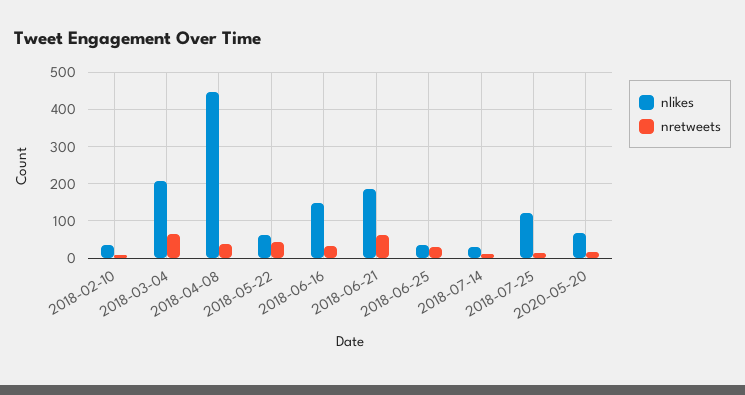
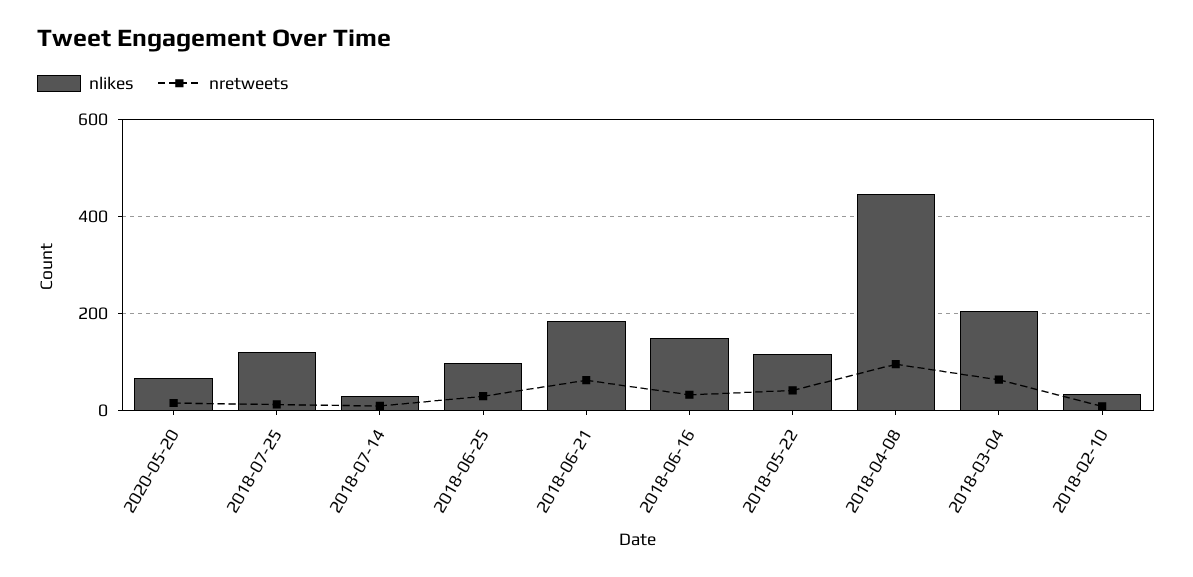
  {
    "nlikes": {
      "2018-02-10": 40,
      "2018-03-04": 200,
      "2018-04-08": 440,
-     "2018-05-22": 60,
+     "2018-05-22": 120,
      "2018-06-16": 140,
      "2018-06-21": 180,
-     "2018-06-25": 40,
+     "2018-06-25": 100,
      "2018-07-14": 40,
      "2018-07-25": 120,
      "2020-05-20": 60
    },
    "nretweets": {
      "2018-02-10": 0,
      "2018-03-04": 60,
-     "2018-04-08": 40,
+     "2018-04-08": 100,
      "2018-05-22": 40,
      "2018-06-16": 40,
      "2018-06-21": 60,
      "2018-06-25": 40,
      "2018-07-14": 20,
      "2018-07-25": 20,
      "2020-05-20": 20
    }
  }

